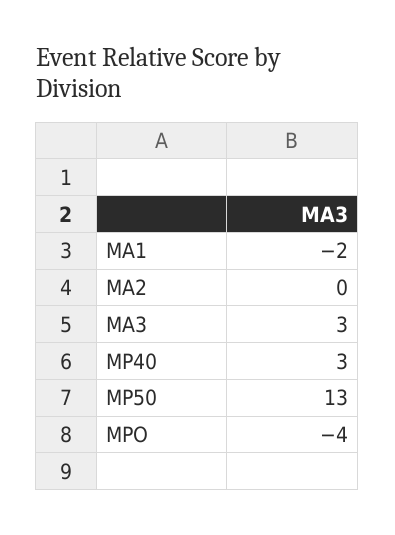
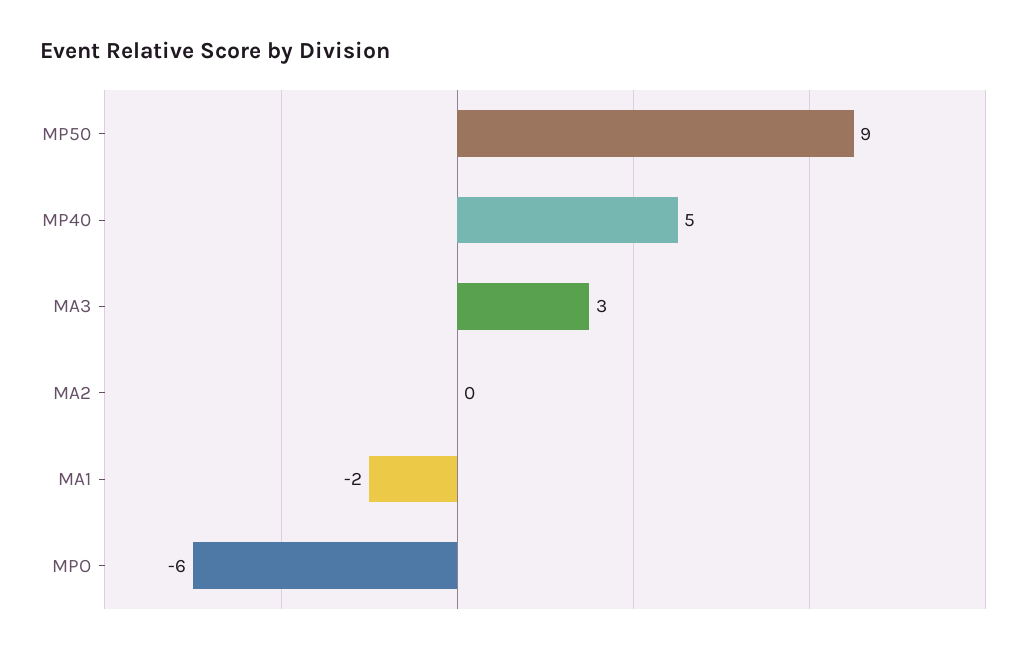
  {
    "MA1": -2,
    "MA2": 0,
    "MA3": 3,
-   "MP40": 3,
+   "MP40": 5,
-   "MP50": 13,
+   "MP50": 9,
-   "MPO": -4
+   "MPO": -6
  }

